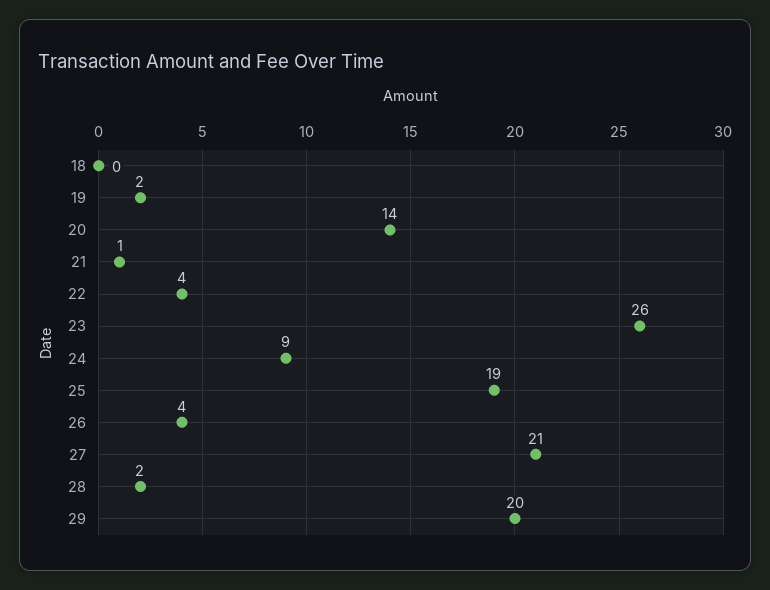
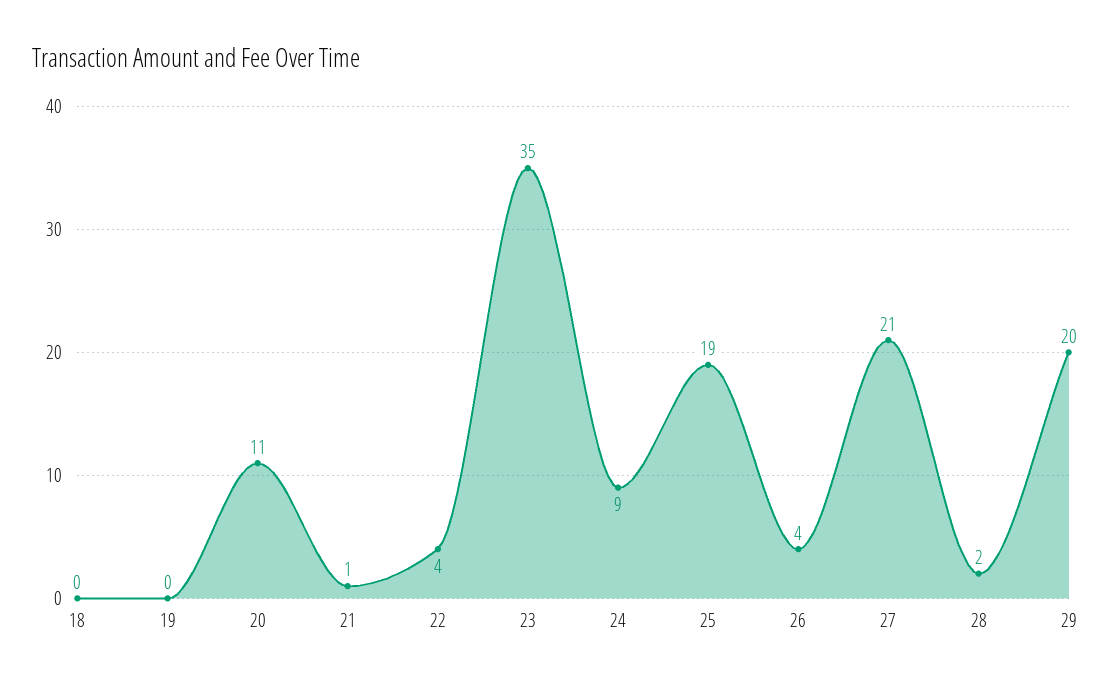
  {
    "18": 0,
-   "19": 2,
+   "19": 0,
-   "20": 14,
+   "20": 11,
    "21": 1,
    "22": 4,
-   "23": 26,
+   "23": 35,
    "24": 9,
    "25": 19,
    "26": 4,
    "27": 21,
    "28": 2,
    "29": 20
  }

